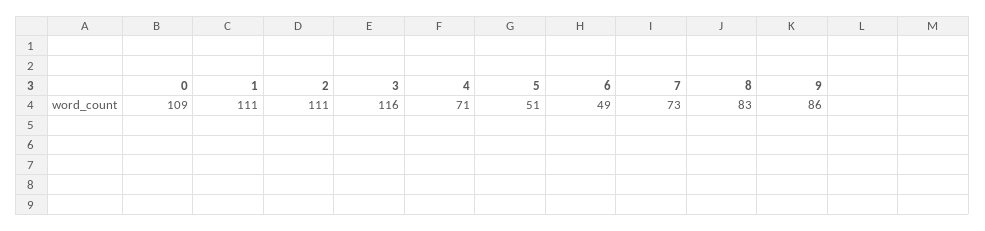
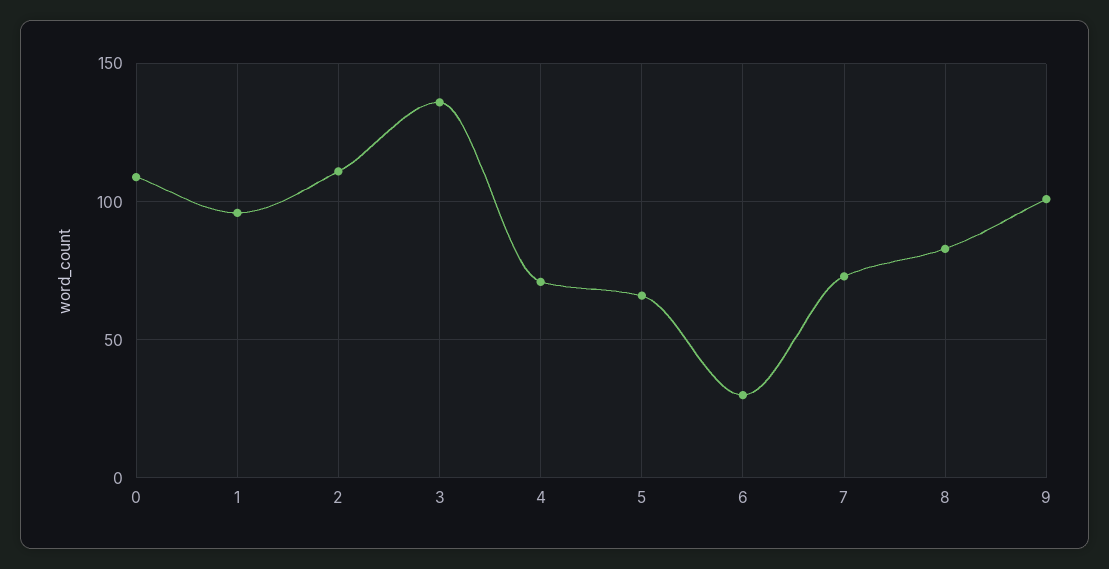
  {
    "0": 109,
-   "1": 111,
+   "1": 95,
    "2": 111,
-   "3": 116,
+   "3": 135,
    "4": 71,
-   "5": 51,
+   "5": 65,
-   "6": 49,
+   "6": 30,
    "7": 73,
    "8": 83,
-   "9": 86
+   "9": 100
  }

